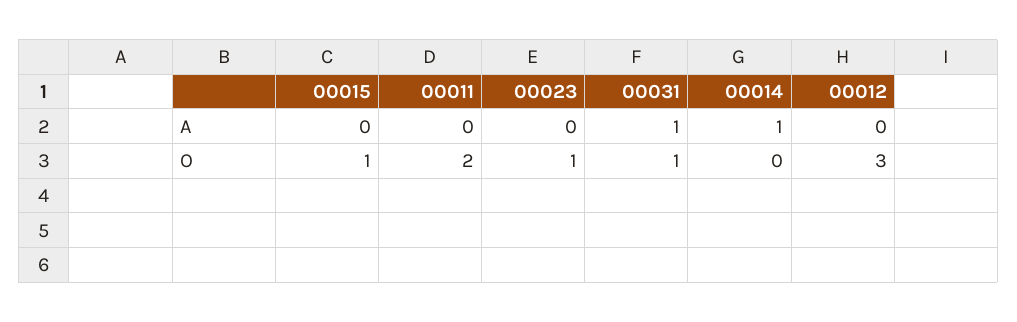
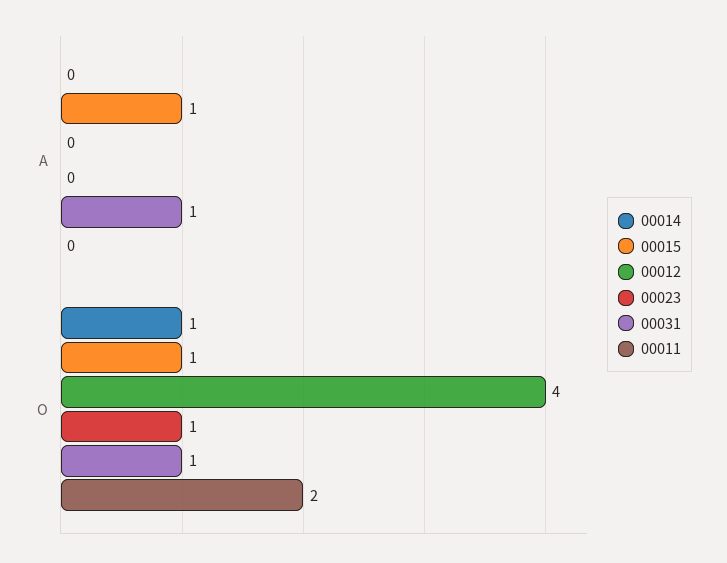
  {
    "00015": {
-     "A": 0,
+     "A": 1,
      "O": 1
    },
    "00011": {
      "A": 0,
      "O": 2
    },
    "00023": {
      "A": 0,
      "O": 1
    },
    "00031": {
      "A": 1,
      "O": 1
    },
    "00014": {
-     "A": 1,
+     "A": 0,
-     "O": 0
+     "O": 1
    },
    "00012": {
      "A": 0,
-     "O": 3
+     "O": 4
    }
  }

